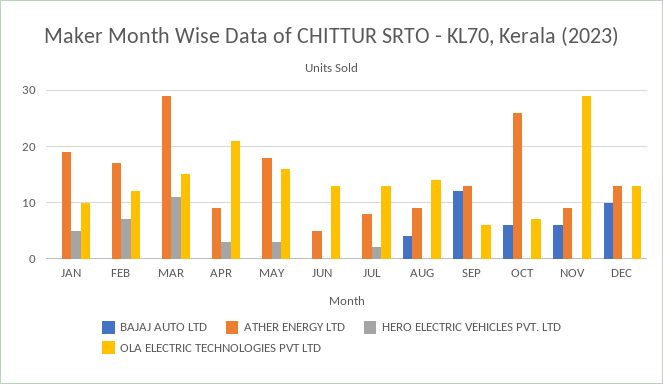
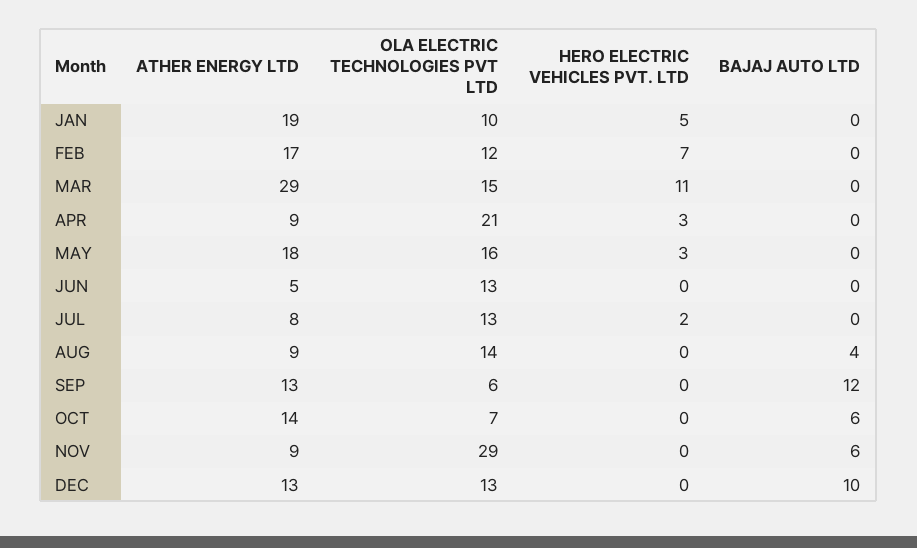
  {
    "BAJAJ AUTO LTD": {
      "JAN": 0,
      "FEB": 0,
      "MAR": 0,
      "APR": 0,
      "MAY": 0,
      "JUN": 0,
      "JUL": 0,
      "AUG": 4,
      "SEP": 12,
      "OCT": 6,
      "NOV": 6,
      "DEC": 10
    },
    "ATHER ENERGY LTD": {
      "JAN": 19,
      "FEB": 17,
      "MAR": 29,
      "APR": 9,
      "MAY": 18,
      "JUN": 5,
      "JUL": 8,
      "AUG": 9,
      "SEP": 13,
-     "OCT": 25,
+     "OCT": 14,
      "NOV": 9,
      "DEC": 13
    },
    "HERO ELECTRIC VEHICLES PVT. LTD": {
      "JAN": 5,
      "FEB": 7,
      "MAR": 11,
      "APR": 3,
      "MAY": 3,
      "JUN": 0,
      "JUL": 2,
      "AUG": 0,
      "SEP": 0,
      "OCT": 0,
      "NOV": 0,
      "DEC": 0
    },
    "OLA ELECTRIC TECHNOLOGIES PVT LTD": {
      "JAN": 10,
      "FEB": 12,
      "MAR": 15,
      "APR": 21,
      "MAY": 16,
      "JUN": 13,
      "JUL": 13,
      "AUG": 14,
      "SEP": 6,
      "OCT": 7,
      "NOV": 29,
      "DEC": 13
    }
  }

